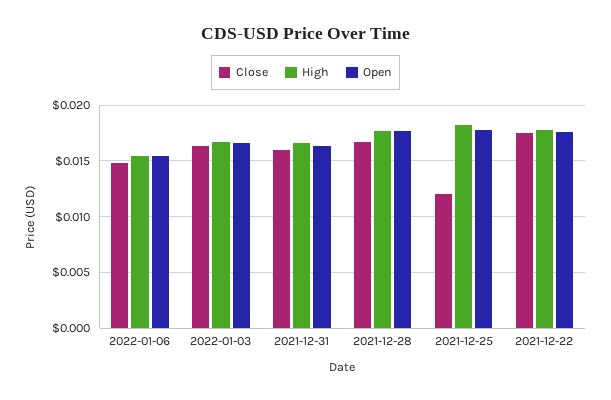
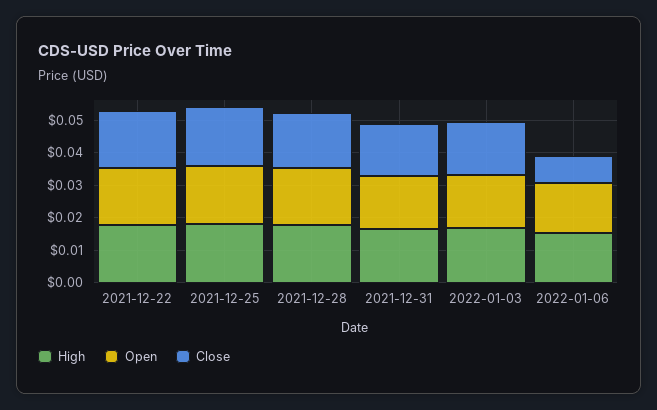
  {
    "Close": {
-     "2022-01-06": 0.015,
+     "2022-01-06": 0.0075,
      "2022-01-03": 0.016,
      "2021-12-31": 0.016,
      "2021-12-28": 0.017,
-     "2021-12-25": 0.012,
+     "2021-12-25": 0.0175,
      "2021-12-22": 0.018
    },
    "High": {
      "2022-01-06": 0.015,
      "2022-01-03": 0.017,
      "2021-12-31": 0.017,
      "2021-12-28": 0.018,
      "2021-12-25": 0.018,
      "2021-12-22": 0.018
    },
    "Open": {
      "2022-01-06": 0.015,
      "2022-01-03": 0.017,
      "2021-12-31": 0.016,
      "2021-12-28": 0.018,
      "2021-12-25": 0.018,
      "2021-12-22": 0.018
    }
  }

